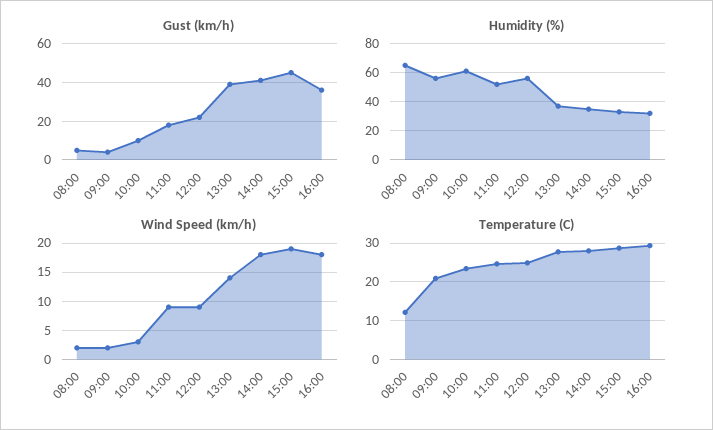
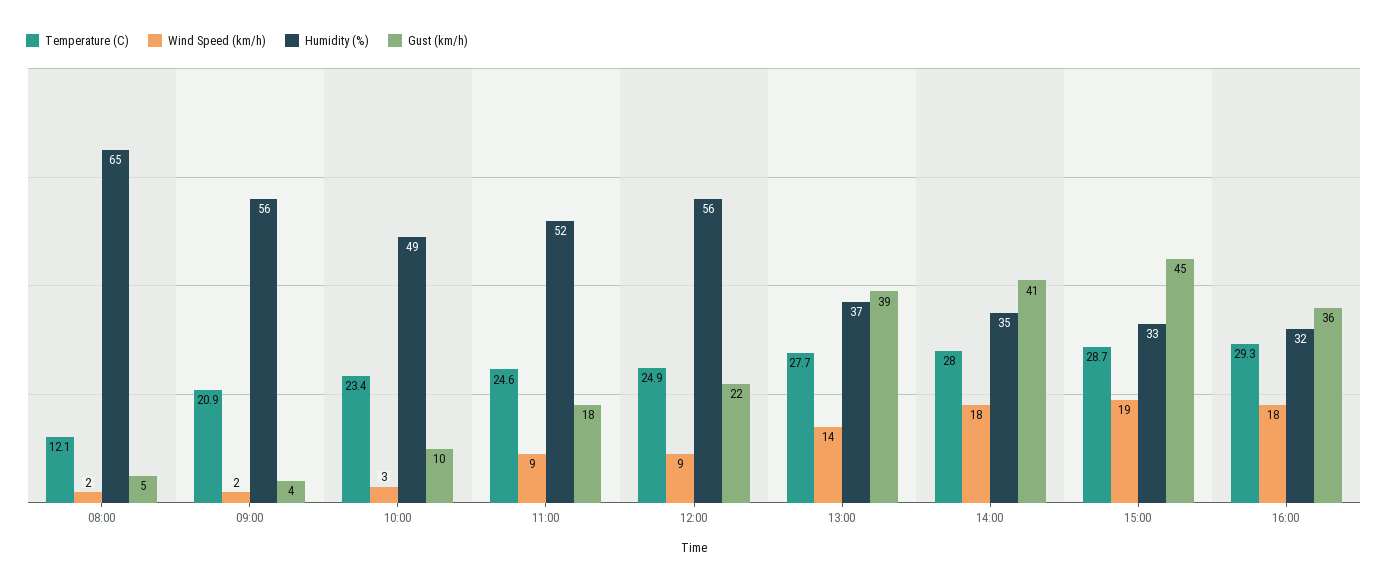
  {
    "Gust (km/h)": {
      "08:00": 5,
      "09:00": 4,
      "10:00": 10,
      "11:00": 18,
      "12:00": 22,
      "13:00": 39,
      "14:00": 41,
      "15:00": 45,
      "16:00": 36
    },
    "Humidity (%)": {
      "08:00": 65,
      "09:00": 56,
-     "10:00": 60,
+     "10:00": 49,
      "11:00": 52,
      "12:00": 56,
      "13:00": 37,
      "14:00": 35,
      "15:00": 33,
      "16:00": 32
    },
    "Wind Speed (km/h)": {
      "08:00": 2,
      "09:00": 2,
      "10:00": 3,
      "11:00": 9,
      "12:00": 9,
      "13:00": 14,
      "14:00": 18,
      "15:00": 19,
      "16:00": 18
    },
    "Temperature (C)": {
      "08:00": 12.1,
      "09:00": 20.9,
      "10:00": 23.4,
      "11:00": 24.6,
      "12:00": 24.9,
      "13:00": 27.7,
      "14:00": 28,
      "15:00": 28.7,
      "16:00": 29.3
    }
  }

